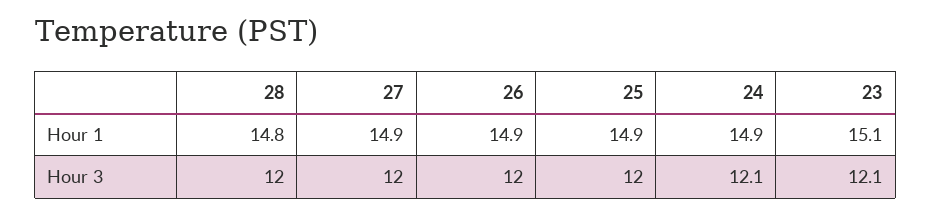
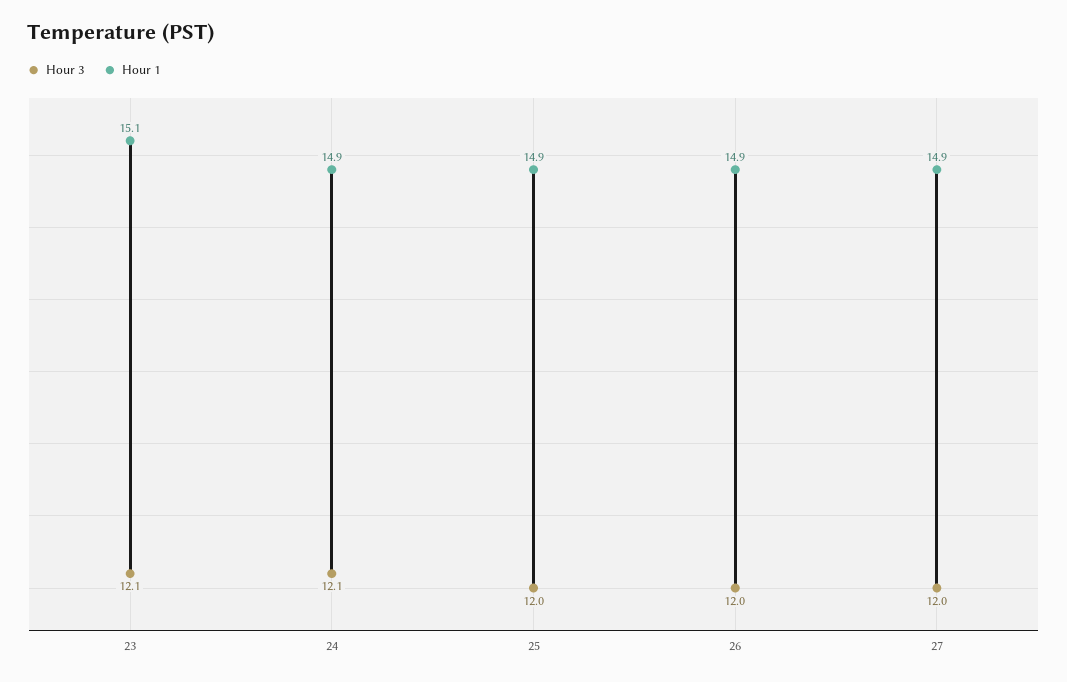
  {
    "Hour 1": {
-     "28": 14.8,
      "27": 14.9,
      "26": 14.9,
      "25": 14.9,
      "24": 14.9,
      "23": 15.1
    },
    "Hour 3": {
-     "28": 12,
      "27": 12,
      "26": 12,
      "25": 12,
      "24": 12.1,
      "23": 12.1
    }
  }

